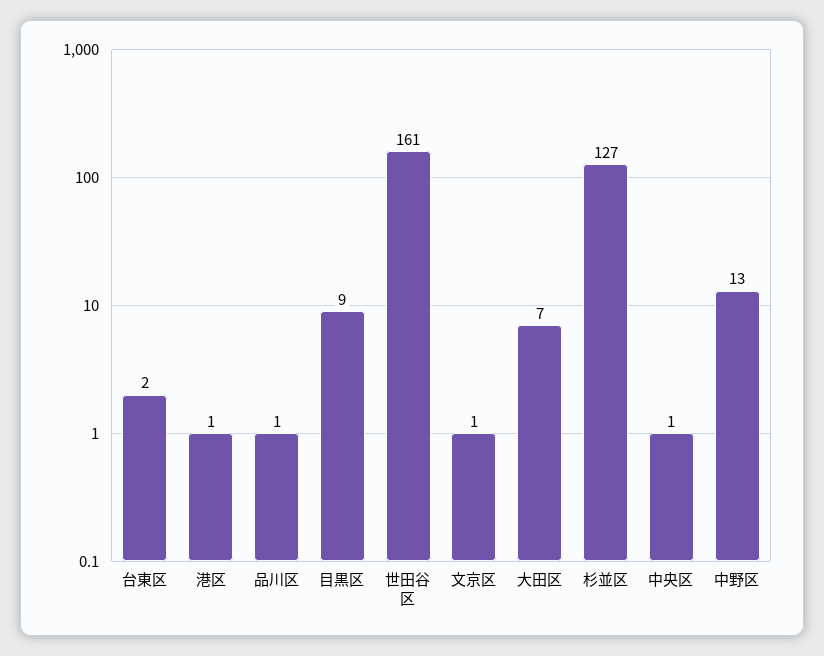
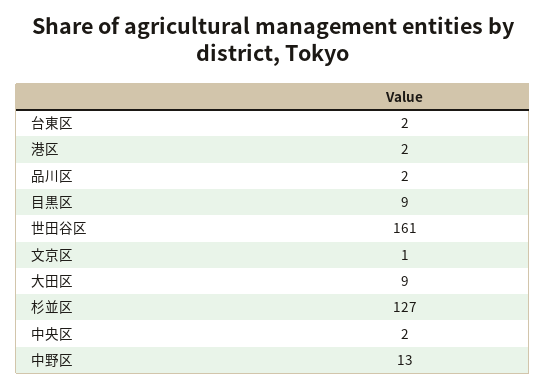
  {
    "台東区": 2,
-   "港区": 1,
+   "港区": 2,
-   "品川区": 1,
+   "品川区": 2,
    "目黒区": 9,
    "世田谷区": 161,
    "文京区": 1,
-   "大田区": 7,
+   "大田区": 9,
    "杉並区": 127,
-   "中央区": 1,
+   "中央区": 2,
    "中野区": 13
  }

